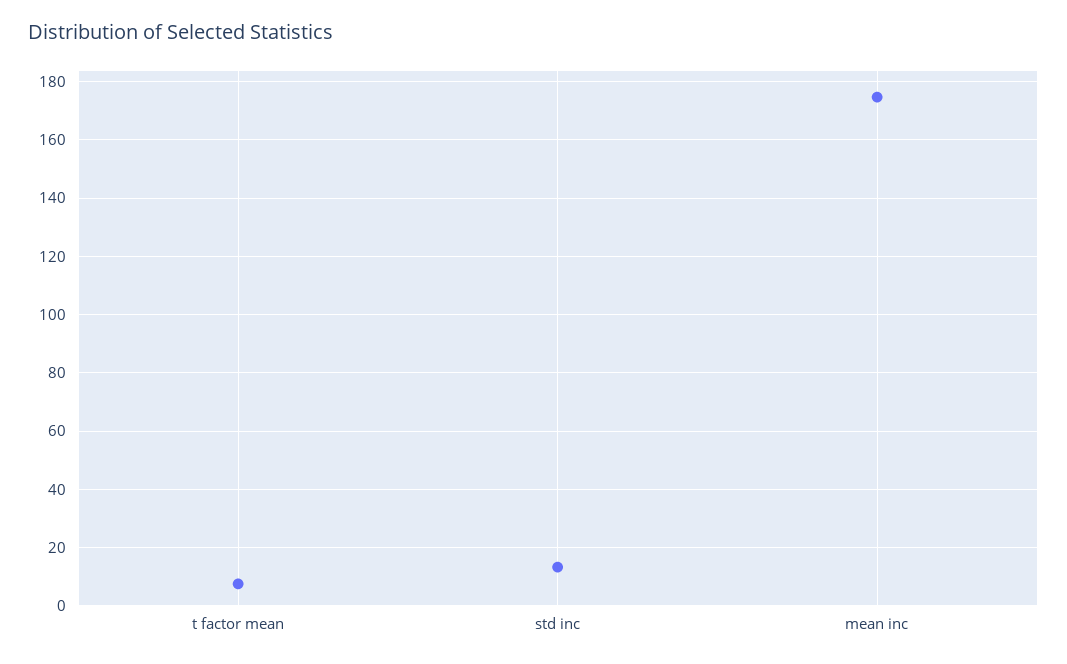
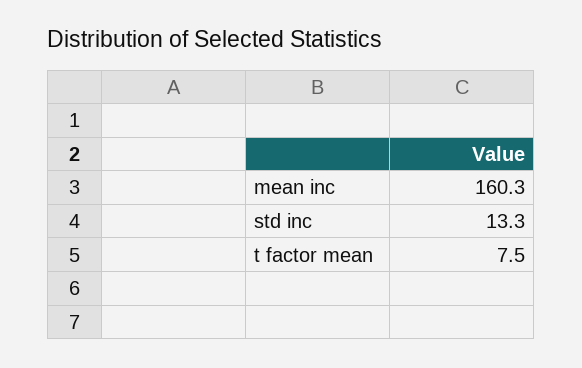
  {
    "t factor mean": 7.5,
    "std inc": 13.3,
-   "mean inc": 175
+   "mean inc": 160.3
  }

